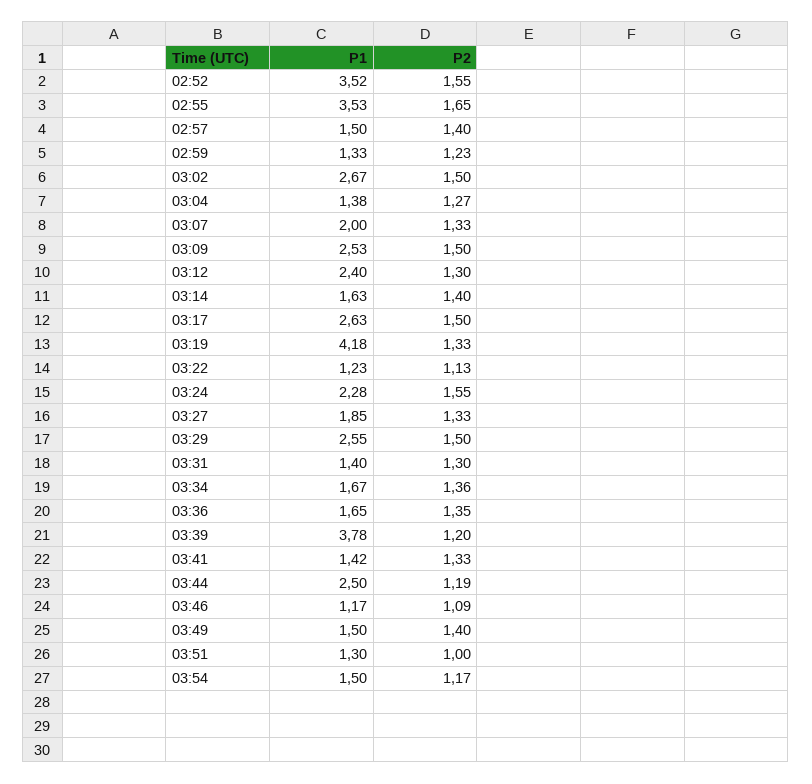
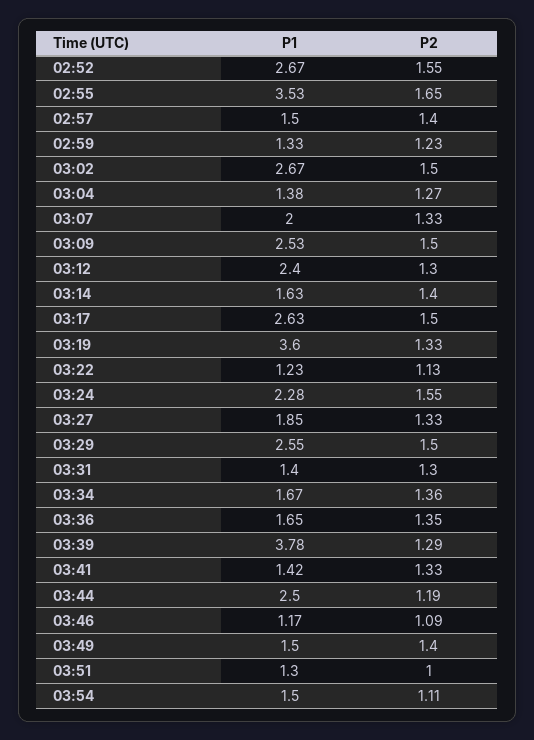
  {
    "P1": {
-     "02:52": 3.52,
+     "02:52": 2.67,
      "02:55": 3.53,
      "02:57": 1.5,
      "02:59": 1.33,
      "03:02": 2.67,
      "03:04": 1.38,
      "03:07": 2,
      "03:09": 2.53,
      "03:12": 2.4,
      "03:14": 1.63,
      "03:17": 2.63,
-     "03:19": 4.18,
+     "03:19": 3.6,
      "03:22": 1.23,
      "03:24": 2.28,
      "03:27": 1.85,
      "03:29": 2.55,
      "03:31": 1.4,
      "03:34": 1.67,
      "03:36": 1.65,
      "03:39": 3.78,
      "03:41": 1.42,
      "03:44": 2.5,
      "03:46": 1.17,
      "03:49": 1.5,
      "03:51": 1.3,
      "03:54": 1.5
    },
    "P2": {
      "02:52": 1.55,
      "02:55": 1.65,
      "02:57": 1.4,
      "02:59": 1.23,
      "03:02": 1.5,
      "03:04": 1.27,
      "03:07": 1.33,
      "03:09": 1.5,
      "03:12": 1.3,
      "03:14": 1.4,
      "03:17": 1.5,
      "03:19": 1.33,
      "03:22": 1.13,
      "03:24": 1.55,
      "03:27": 1.33,
      "03:29": 1.5,
      "03:31": 1.3,
      "03:34": 1.36,
      "03:36": 1.35,
-     "03:39": 1.2,
+     "03:39": 1.29,
      "03:41": 1.33,
      "03:44": 1.19,
      "03:46": 1.09,
      "03:49": 1.4,
      "03:51": 1,
-     "03:54": 1.17
+     "03:54": 1.11
    }
  }

